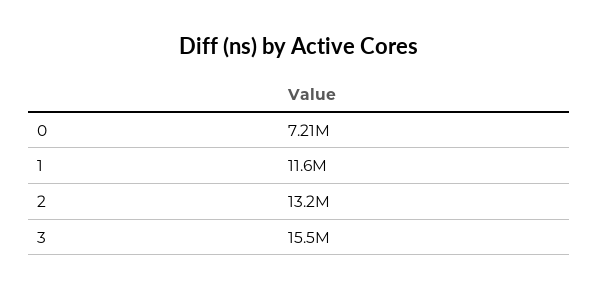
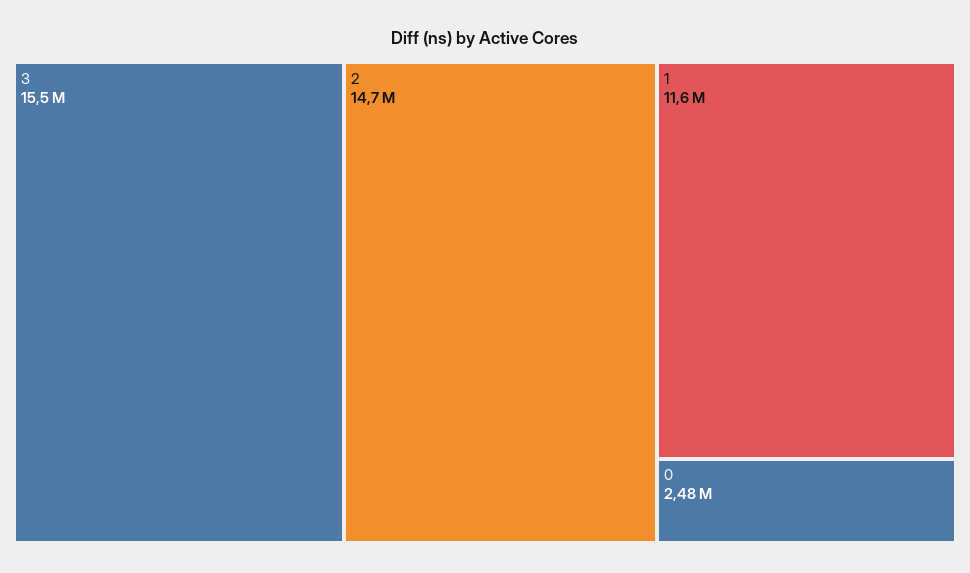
  {
-   "0": 7210000,
+   "0": 2480000,
    "1": 11600000,
-   "2": 13200000,
+   "2": 14700000,
    "3": 15500000
  }

